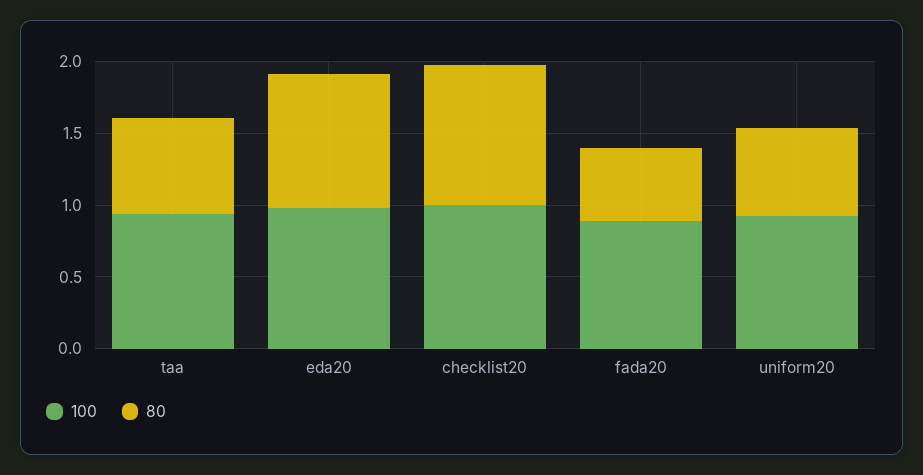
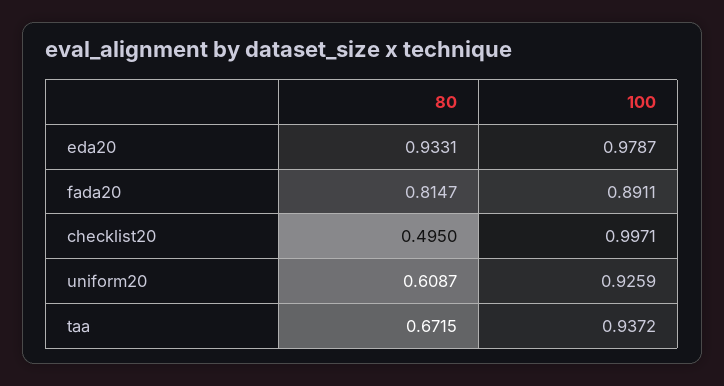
  {
    "100": {
      "taa": 0.9372,
      "eda20": 0.9787,
      "checklist20": 0.9971,
      "fada20": 0.8911,
      "uniform20": 0.9259
    },
    "80": {
      "taa": 0.6715,
      "eda20": 0.9331,
-     "checklist20": 1,
+     "checklist20": 0.495,
-     "fada20": 0.5,
+     "fada20": 0.8147,
      "uniform20": 0.6087
    }
  }

